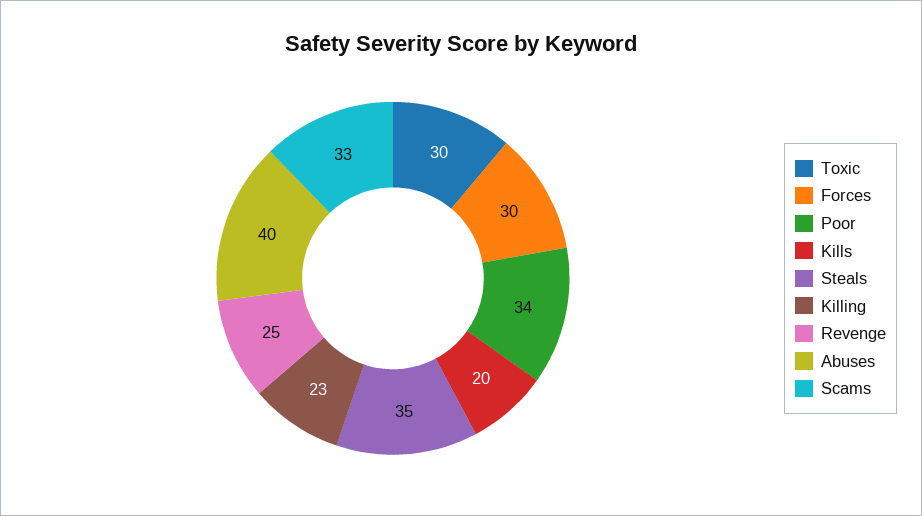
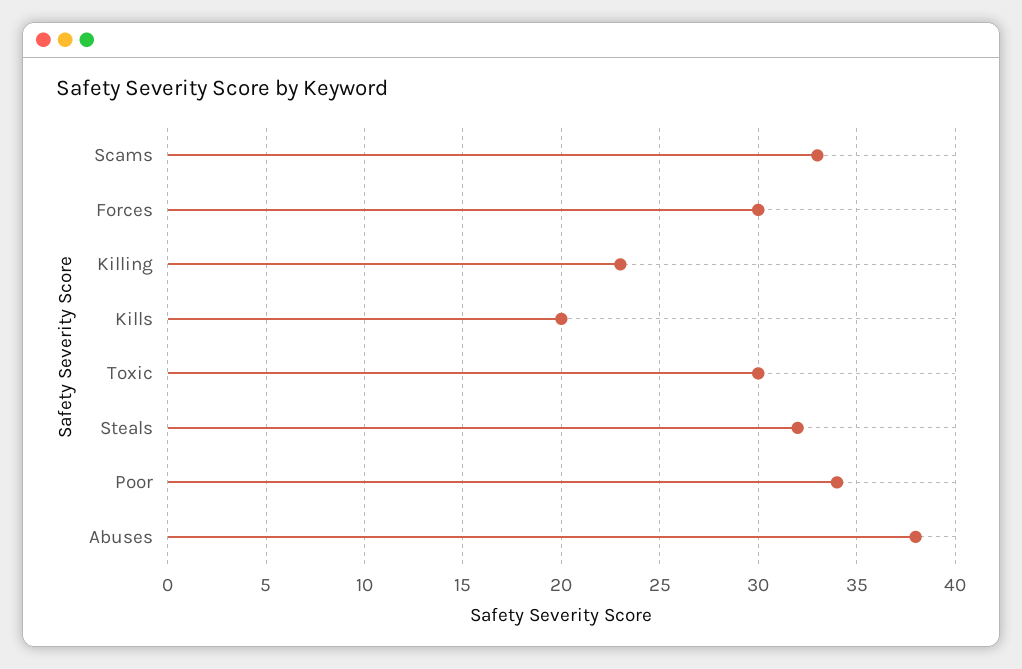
  {
    "Toxic": 30,
    "Forces": 30,
    "Poor": 34,
    "Kills": 20,
-   "Steals": 35,
+   "Steals": 32,
    "Killing": 23,
-   "Revenge": 25,
-   "Abuses": 40,
+   "Abuses": 38,
    "Scams": 33
  }

